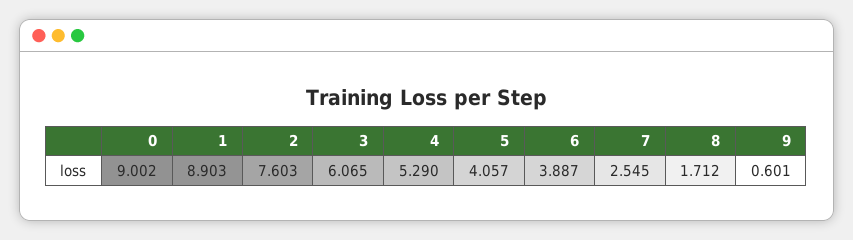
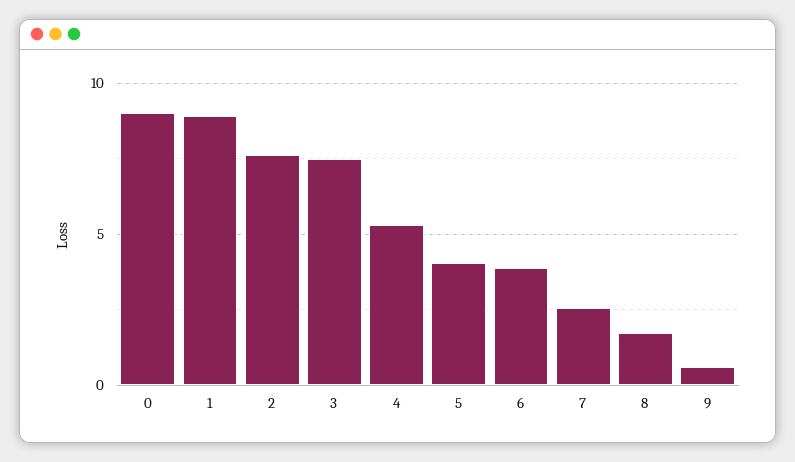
  {
    "0": 9.002,
    "1": 8.903,
    "2": 7.603,
-   "3": 6.065,
+   "3": 7.5,
    "4": 5.29,
    "5": 4.057,
    "6": 3.887,
    "7": 2.545,
    "8": 1.712,
    "9": 0.601
  }

